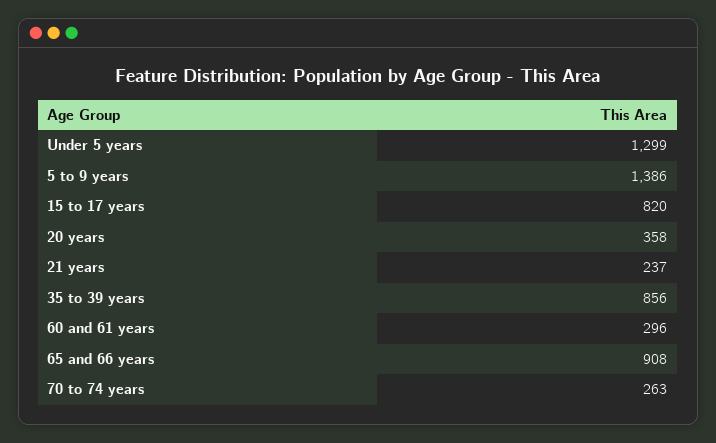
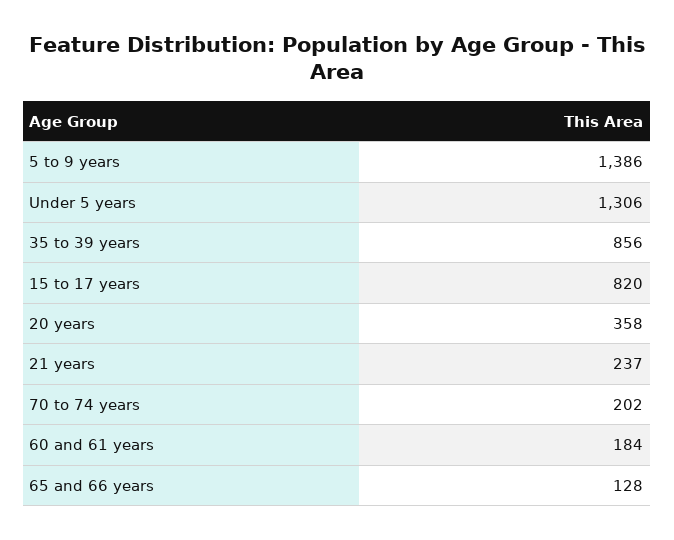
  {
-   "Under 5 years": 1299,
+   "Under 5 years": 1306,
    "5 to 9 years": 1386,
    "15 to 17 years": 820,
    "20 years": 358,
    "21 years": 237,
    "35 to 39 years": 856,
-   "60 and 61 years": 296,
+   "60 and 61 years": 184,
-   "65 and 66 years": 908,
+   "65 and 66 years": 128,
-   "70 to 74 years": 263
+   "70 to 74 years": 202
  }

